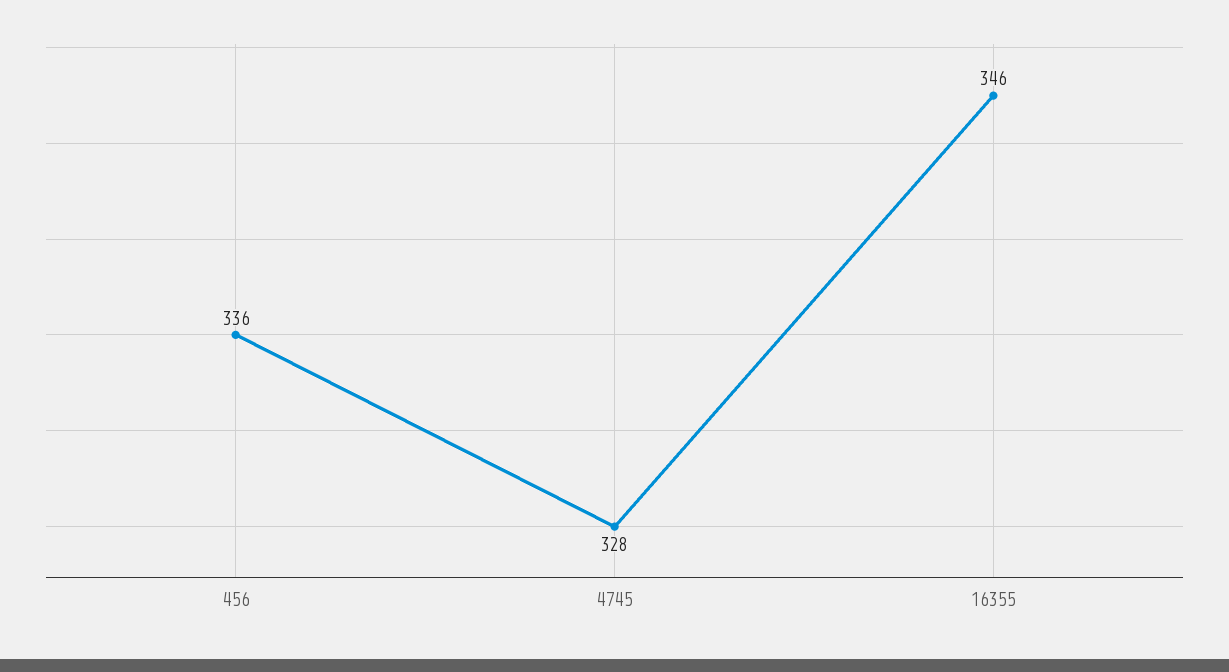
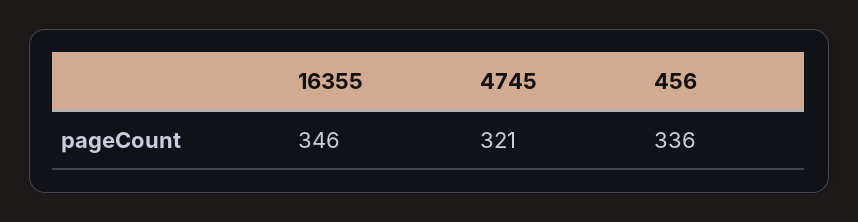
  {
    "456": 336,
-   "4745": 328,
+   "4745": 321,
    "16355": 346
  }

